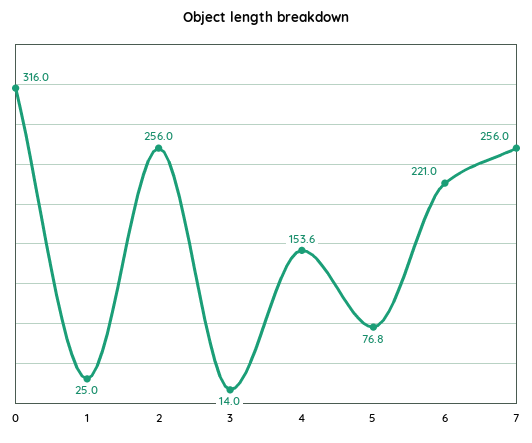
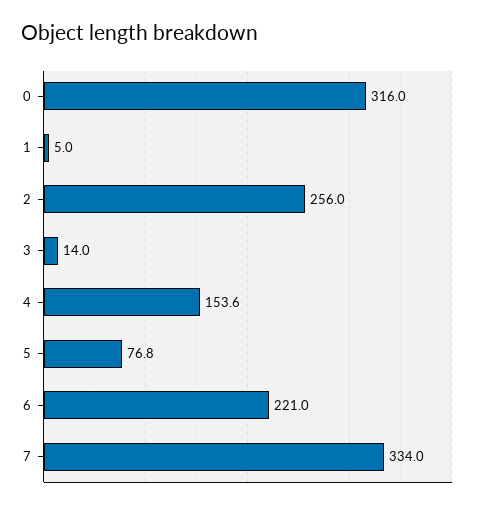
  {
    "0": 316,
-   "1": 25,
+   "1": 5,
    "2": 256,
    "3": 14,
    "4": 153.6,
    "5": 76.8,
    "6": 221,
-   "7": 256
+   "7": 334
  }

